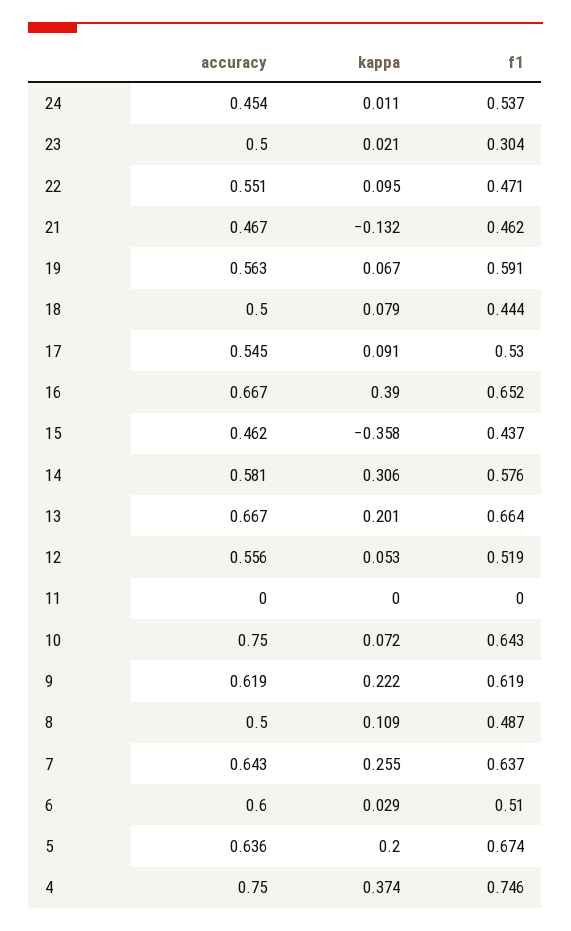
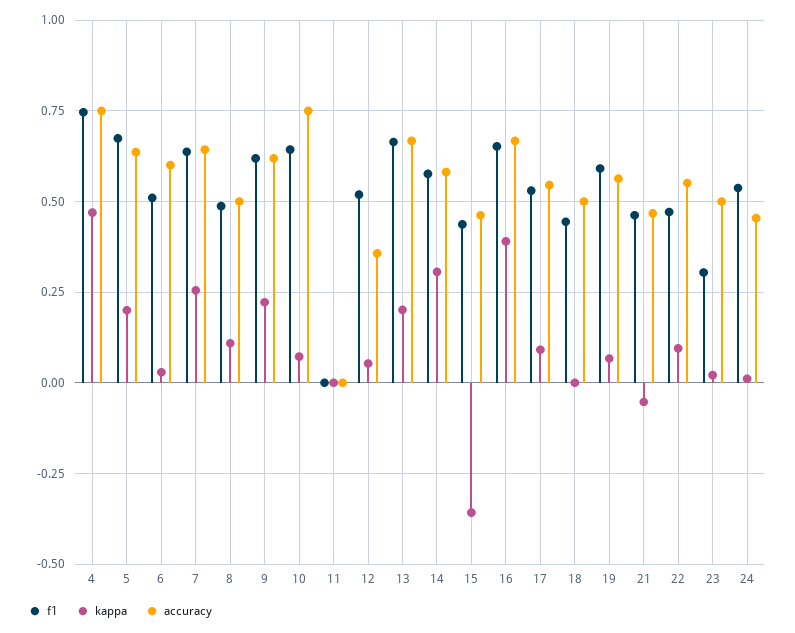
  {
    "accuracy": {
      "24": 0.454,
      "23": 0.5,
      "22": 0.551,
      "21": 0.467,
      "19": 0.563,
      "18": 0.5,
      "17": 0.545,
      "16": 0.667,
      "15": 0.462,
      "14": 0.581,
      "13": 0.667,
-     "12": 0.556,
+     "12": 0.35,
      "11": 0,
      "10": 0.75,
      "9": 0.619,
      "8": 0.5,
      "7": 0.643,
      "6": 0.6,
      "5": 0.636,
      "4": 0.75
    },
    "kappa": {
      "24": 0.011,
      "23": 0.021,
      "22": 0.095,
-     "21": -0.132,
+     "21": -0.05,
      "19": 0.067,
-     "18": 0.079,
+     "18": 0,
      "17": 0.091,
      "16": 0.39,
      "15": -0.358,
      "14": 0.306,
      "13": 0.201,
      "12": 0.053,
      "11": 0,
      "10": 0.072,
      "9": 0.222,
      "8": 0.109,
      "7": 0.255,
      "6": 0.029,
      "5": 0.2,
-     "4": 0.374
+     "4": 0.475
    },
    "f1": {
      "24": 0.537,
      "23": 0.304,
      "22": 0.471,
      "21": 0.462,
      "19": 0.591,
      "18": 0.444,
      "17": 0.53,
      "16": 0.652,
      "15": 0.437,
      "14": 0.576,
      "13": 0.664,
      "12": 0.519,
      "11": 0,
      "10": 0.643,
      "9": 0.619,
      "8": 0.487,
      "7": 0.637,
      "6": 0.51,
      "5": 0.674,
      "4": 0.746
    }
  }

